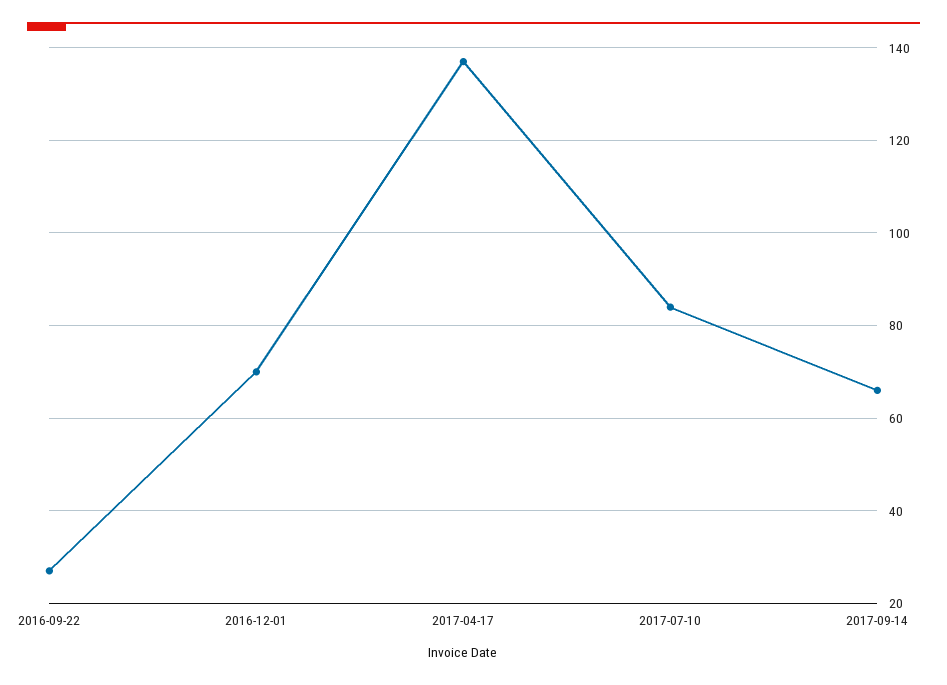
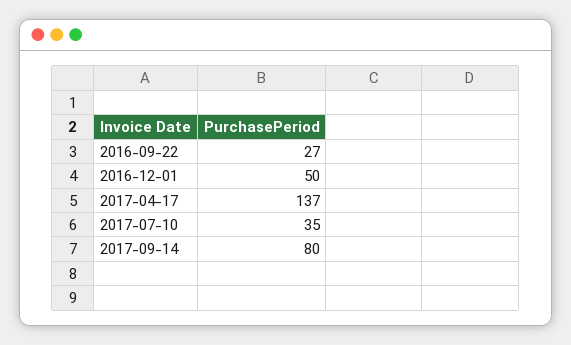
  {
    "2016-09-22": 27,
-   "2016-12-01": 70,
+   "2016-12-01": 50,
    "2017-04-17": 137,
-   "2017-07-10": 85,
+   "2017-07-10": 35,
-   "2017-09-14": 65
+   "2017-09-14": 80
  }

